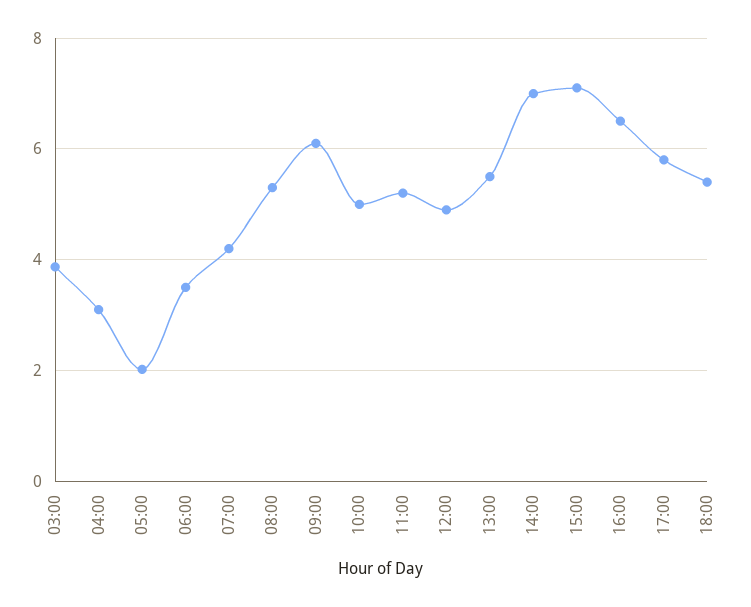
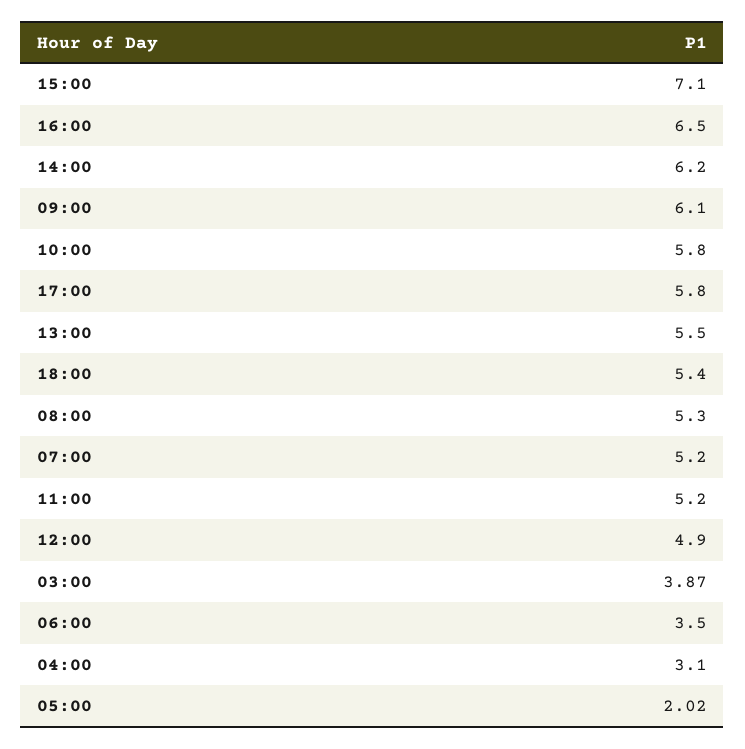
  {
    "03:00": 3.87,
    "04:00": 3.1,
    "05:00": 2.02,
    "06:00": 3.5,
-   "07:00": 4.2,
+   "07:00": 5.2,
    "08:00": 5.3,
    "09:00": 6.1,
-   "10:00": 5,
+   "10:00": 5.8,
    "11:00": 5.2,
    "12:00": 4.9,
    "13:00": 5.5,
-   "14:00": 7,
+   "14:00": 6.2,
    "15:00": 7.1,
    "16:00": 6.5,
    "17:00": 5.8,
    "18:00": 5.4
  }

